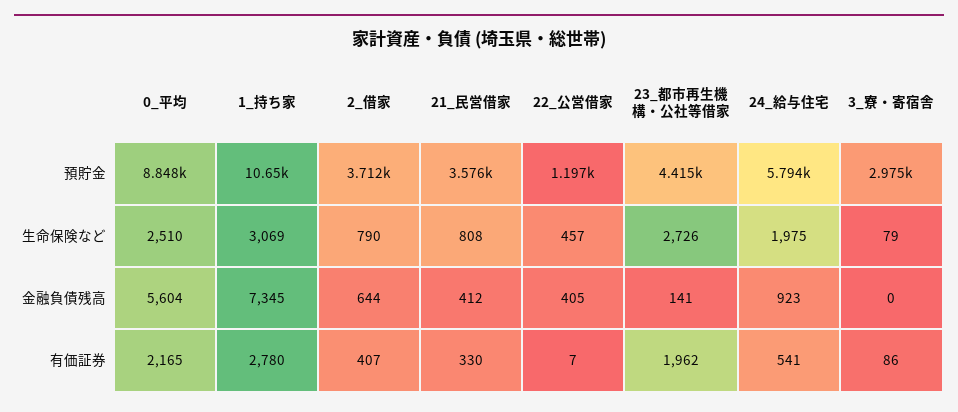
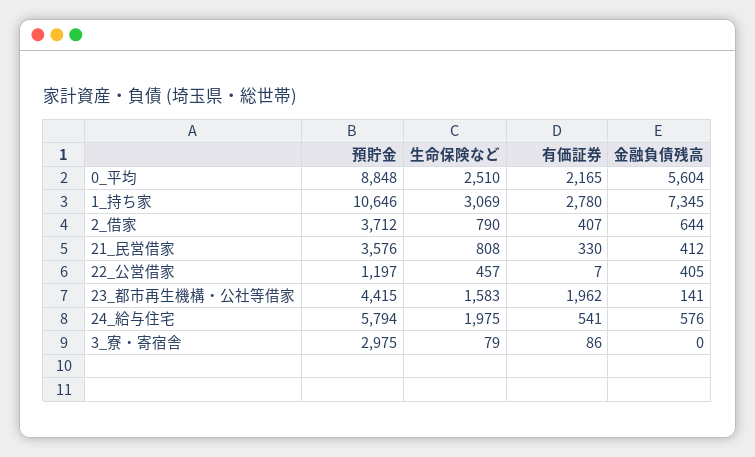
  {
    "0_平均": {
      "預貯金": 8848,
      "生命保険など": 2510,
      "金融負債残高": 5604,
      "有価証券": 2165
    },
    "1_持ち家": {
      "預貯金": 10646,
      "生命保険など": 3069,
      "金融負債残高": 7345,
      "有価証券": 2780
    },
    "2_借家": {
      "預貯金": 3712,
      "生命保険など": 790,
      "金融負債残高": 644,
      "有価証券": 407
    },
    "21_民営借家": {
      "預貯金": 3576,
      "生命保険など": 808,
      "金融負債残高": 412,
      "有価証券": 330
    },
    "22_公営借家": {
      "預貯金": 1197,
      "生命保険など": 457,
      "金融負債残高": 405,
      "有価証券": 7
    },
    "23_都市再生機構・公社等借家": {
      "預貯金": 4415,
-     "生命保険など": 2726,
+     "生命保険など": 1583,
      "金融負債残高": 141,
      "有価証券": 1962
    },
    "24_給与住宅": {
      "預貯金": 5794,
      "生命保険など": 1975,
-     "金融負債残高": 923,
+     "金融負債残高": 576,
      "有価証券": 541
    },
    "3_寮・寄宿舎": {
      "預貯金": 2975,
      "生命保険など": 79,
      "金融負債残高": 0,
      "有価証券": 86
    }
  }

